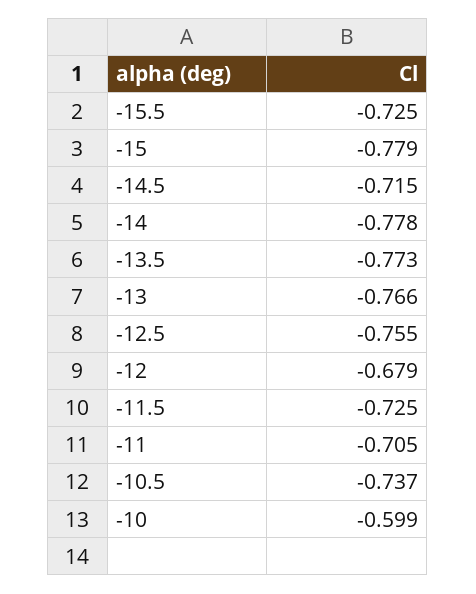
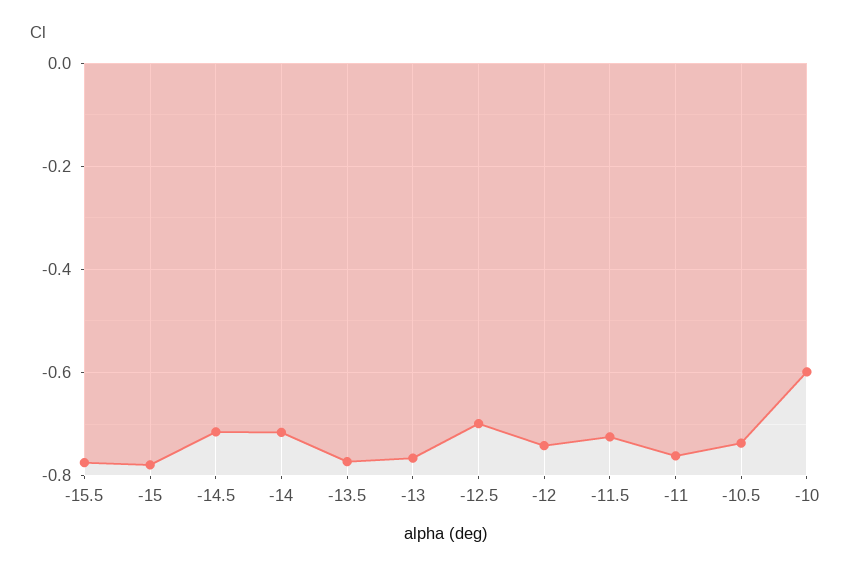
  {
-   "-15.5": -0.725,
+   "-15.5": -0.78,
    "-15": -0.779,
    "-14.5": -0.715,
-   "-14": -0.778,
+   "-14": -0.72,
    "-13.5": -0.773,
    "-13": -0.766,
-   "-12.5": -0.755,
+   "-12.5": -0.7,
-   "-12": -0.679,
+   "-12": -0.74,
    "-11.5": -0.725,
-   "-11": -0.705,
+   "-11": -0.76,
    "-10.5": -0.737,
    "-10": -0.599
  }

